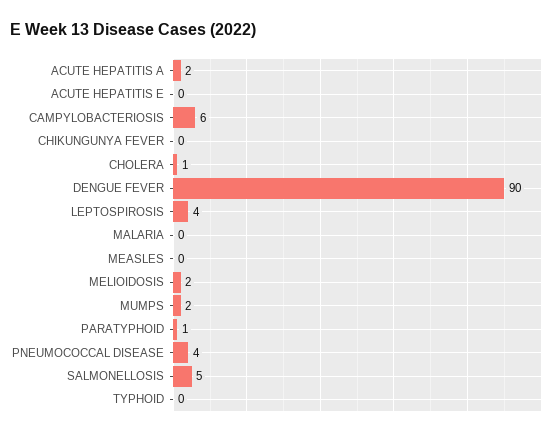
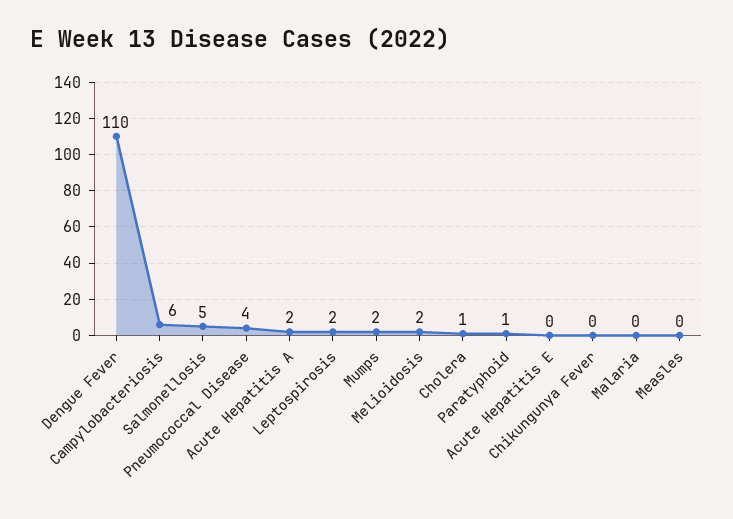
  {
    "ACUTE HEPATITIS A": 2,
    "ACUTE HEPATITIS E": 0,
    "CAMPYLOBACTERIOSIS": 6,
    "CHIKUNGUNYA FEVER": 0,
    "CHOLERA": 1,
-   "DENGUE FEVER": 90,
+   "DENGUE FEVER": 110,
-   "LEPTOSPIROSIS": 4,
+   "LEPTOSPIROSIS": 2,
    "MALARIA": 0,
    "MEASLES": 0,
    "MELIOIDOSIS": 2,
    "MUMPS": 2,
    "PARATYPHOID": 1,
    "PNEUMOCOCCAL DISEASE": 4,
-   "SALMONELLOSIS": 5,
+   "SALMONELLOSIS": 5
-   "TYPHOID": 0
  }

